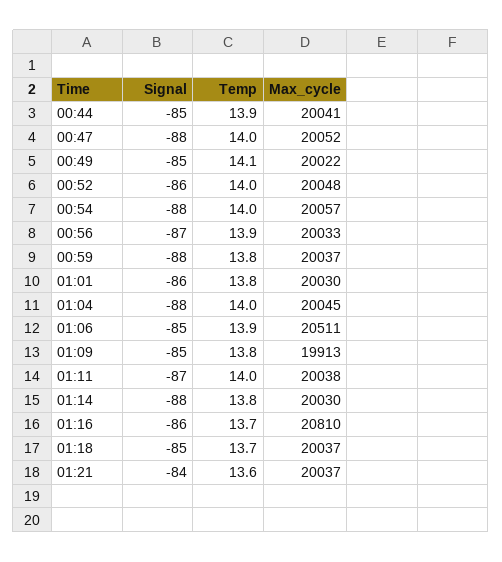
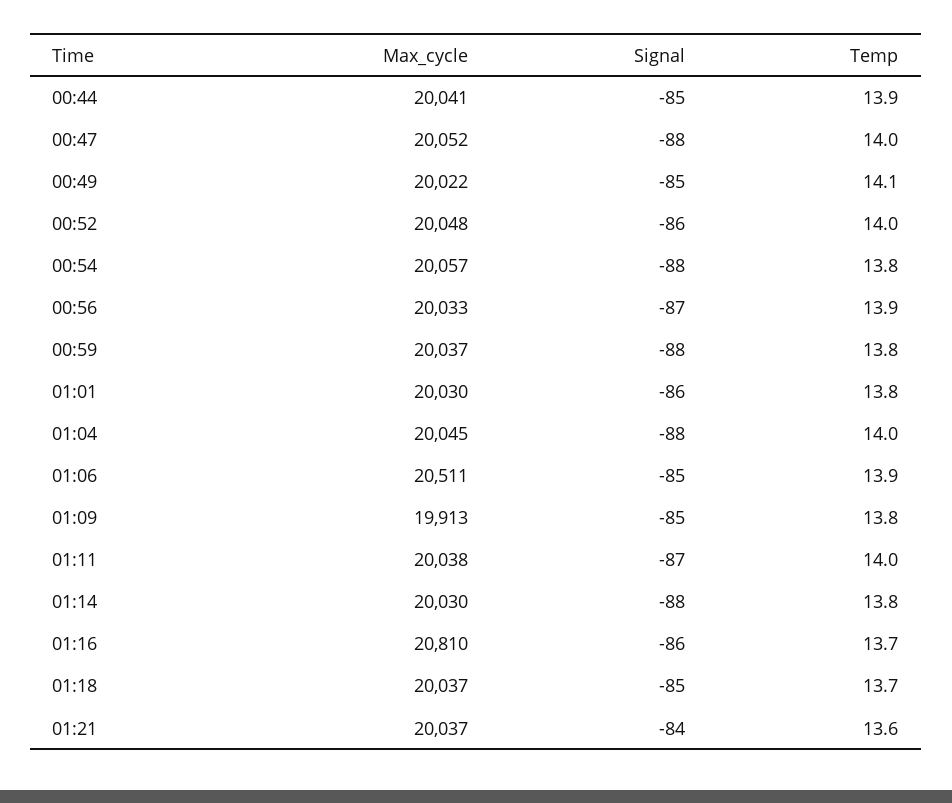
  {
    "Signal": {
      "00:44": -85,
      "00:47": -88,
      "00:49": -85,
      "00:52": -86,
      "00:54": -88,
      "00:56": -87,
      "00:59": -88,
      "01:01": -86,
      "01:04": -88,
      "01:06": -85,
      "01:09": -85,
      "01:11": -87,
      "01:14": -88,
      "01:16": -86,
      "01:18": -85,
      "01:21": -84
    },
    "Temp": {
      "00:44": 13.9,
      "00:47": 14,
      "00:49": 14.1,
      "00:52": 14,
-     "00:54": 14,
+     "00:54": 13.8,
      "00:56": 13.9,
      "00:59": 13.8,
      "01:01": 13.8,
      "01:04": 14,
      "01:06": 13.9,
      "01:09": 13.8,
      "01:11": 14,
      "01:14": 13.8,
      "01:16": 13.7,
      "01:18": 13.7,
      "01:21": 13.6
    },
    "Max_cycle": {
      "00:44": 20041,
      "00:47": 20052,
      "00:49": 20022,
      "00:52": 20048,
      "00:54": 20057,
      "00:56": 20033,
      "00:59": 20037,
      "01:01": 20030,
      "01:04": 20045,
      "01:06": 20511,
      "01:09": 19913,
      "01:11": 20038,
      "01:14": 20030,
      "01:16": 20810,
      "01:18": 20037,
      "01:21": 20037
    }
  }

